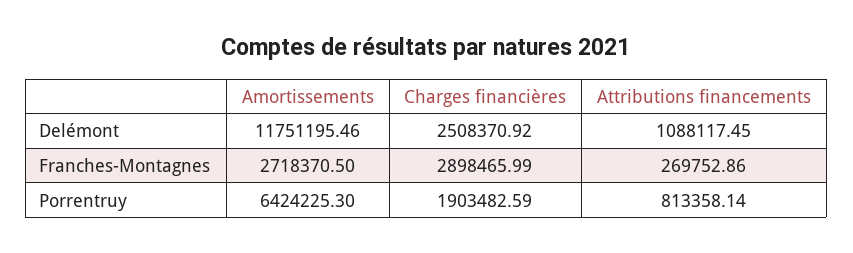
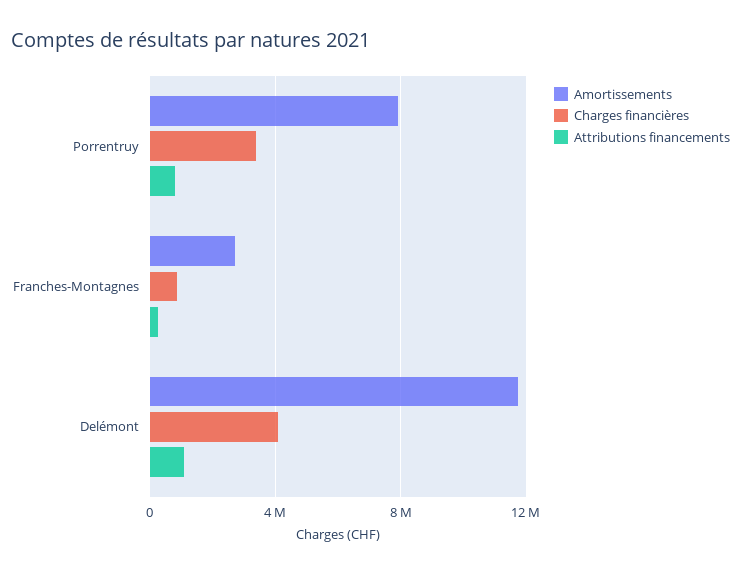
  {
    "Amortissements": {
      "Delémont": 11751195.46,
      "Franches-Montagnes": 2718370.5,
-     "Porrentruy": 6424225.3
+     "Porrentruy": 8000000
    },
    "Charges financières": {
-     "Delémont": 2508370.92,
+     "Delémont": 4000000,
-     "Franches-Montagnes": 2898465.99,
+     "Franches-Montagnes": 1000000,
-     "Porrentruy": 1903482.59
+     "Porrentruy": 3500000
    },
    "Attributions financements": {
      "Delémont": 1088117.45,
      "Franches-Montagnes": 269752.86,
      "Porrentruy": 813358.14
    }
  }

